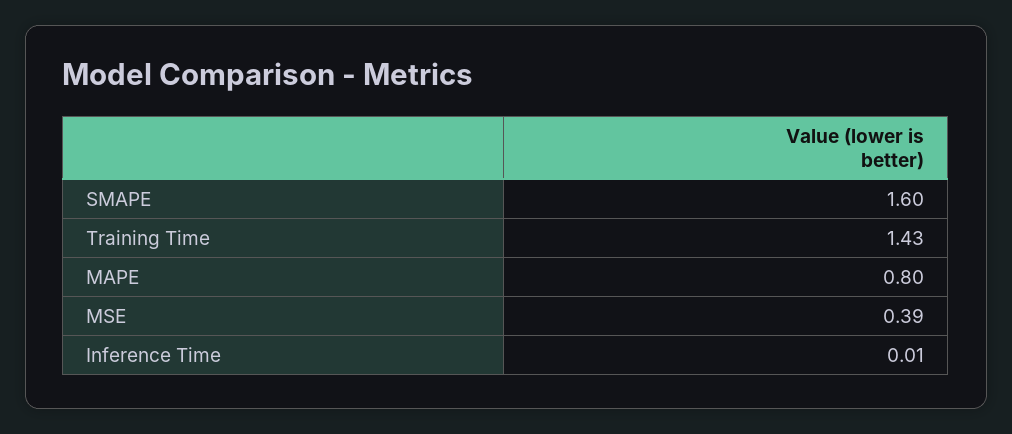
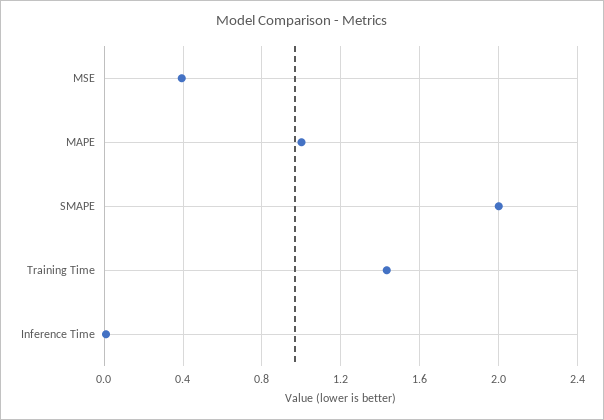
  {
-   "SMAPE": 1.6,
+   "SMAPE": 2,
    "Training Time": 1.43,
-   "MAPE": 0.8,
+   "MAPE": 1,
    "MSE": 0.39,
    "Inference Time": 0.01
  }

